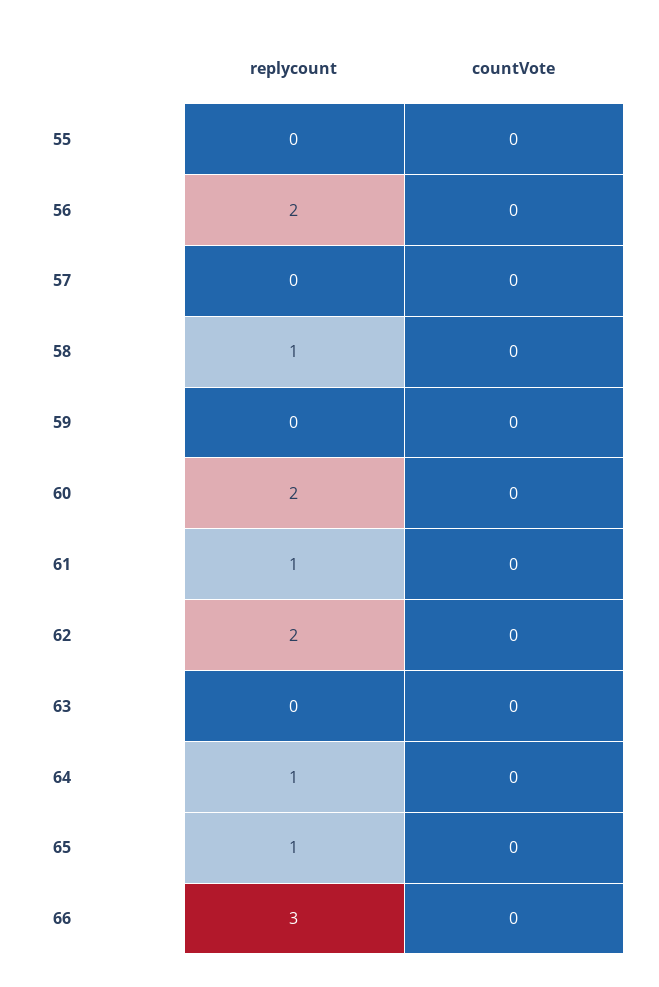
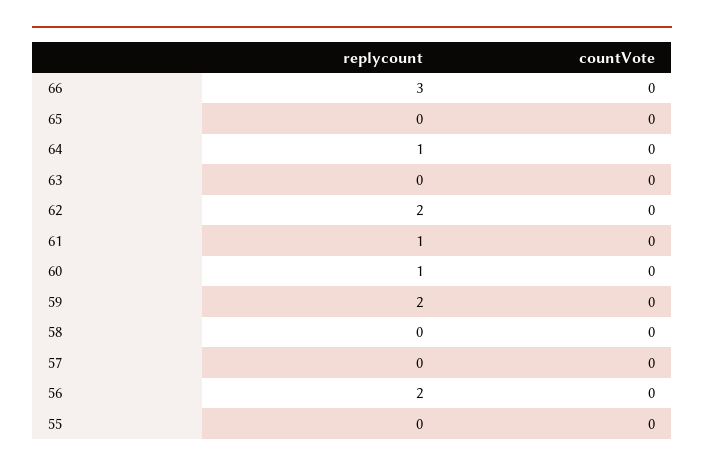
  {
    "replycount": {
      "55": 0,
      "56": 2,
      "57": 0,
-     "58": 1,
+     "58": 0,
-     "59": 0,
+     "59": 2,
-     "60": 2,
+     "60": 1,
      "61": 1,
      "62": 2,
      "63": 0,
      "64": 1,
-     "65": 1,
+     "65": 0,
      "66": 3
    },
    "countVote": {
      "55": 0,
      "56": 0,
      "57": 0,
      "58": 0,
      "59": 0,
      "60": 0,
      "61": 0,
      "62": 0,
      "63": 0,
      "64": 0,
      "65": 0,
      "66": 0
    }
  }

